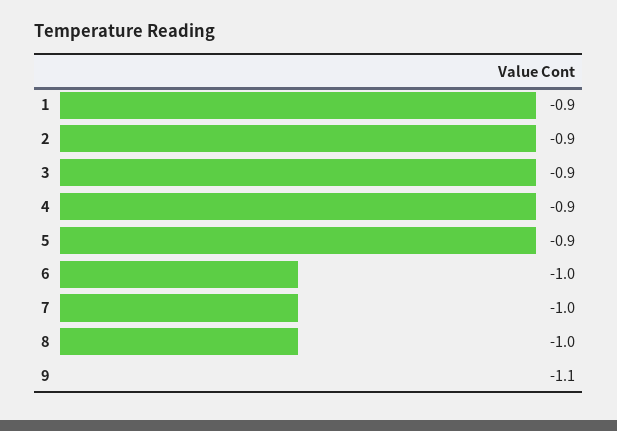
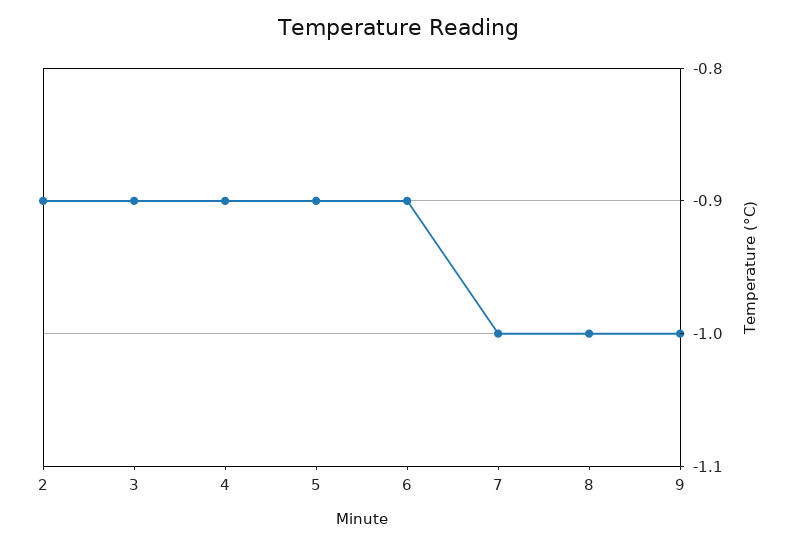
  {
-   "1": -0.9,
    "2": -0.9,
    "3": -0.9,
    "4": -0.9,
    "5": -0.9,
-   "6": -1,
+   "6": -0.9,
    "7": -1,
    "8": -1,
-   "9": -1.1
+   "9": -1
  }

